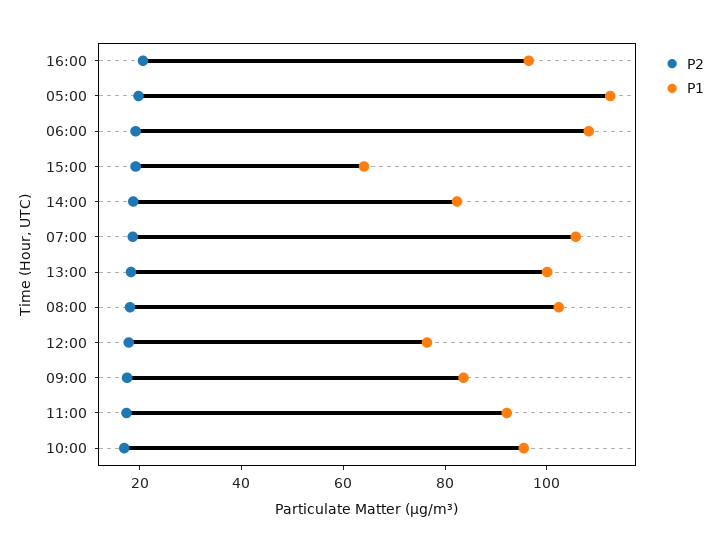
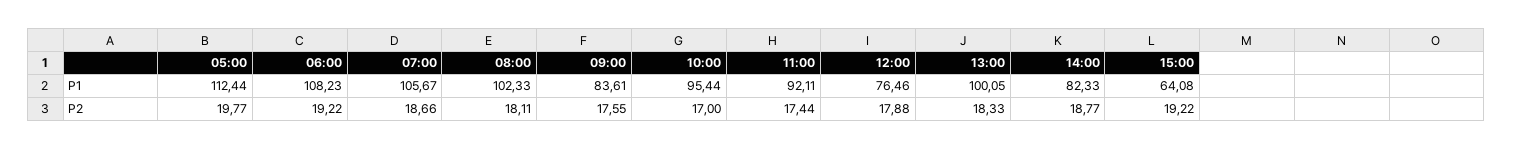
  {
    "P2": {
-     "16:00": 20,
      "05:00": 19.77,
      "06:00": 19.22,
      "15:00": 19.22,
      "14:00": 18.77,
      "07:00": 18.66,
      "13:00": 18.33,
      "08:00": 18.11,
      "12:00": 17.88,
      "09:00": 17.55,
      "11:00": 17.44,
      "10:00": 17
    },
    "P1": {
-     "16:00": 95,
      "05:00": 112.44,
      "06:00": 108.23,
      "15:00": 64.08,
      "14:00": 82.33,
      "07:00": 105.67,
      "13:00": 100.05,
      "08:00": 102.33,
      "12:00": 76.46,
      "09:00": 83.61,
      "11:00": 92.11,
      "10:00": 95.44
    }
  }

